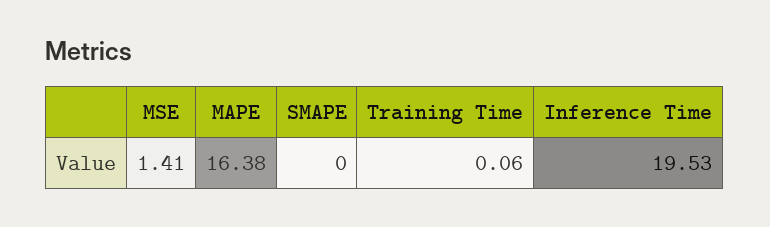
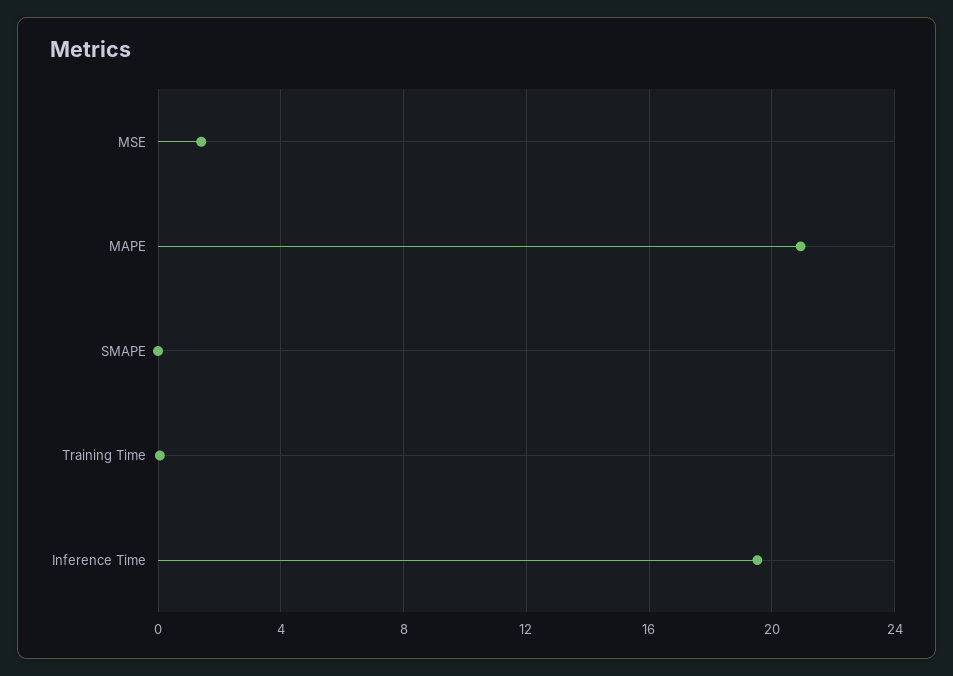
  {
    "MSE": 1.41,
-   "MAPE": 16.38,
+   "MAPE": 21,
    "SMAPE": 0,
    "Training Time": 0.06,
    "Inference Time": 19.53
  }

